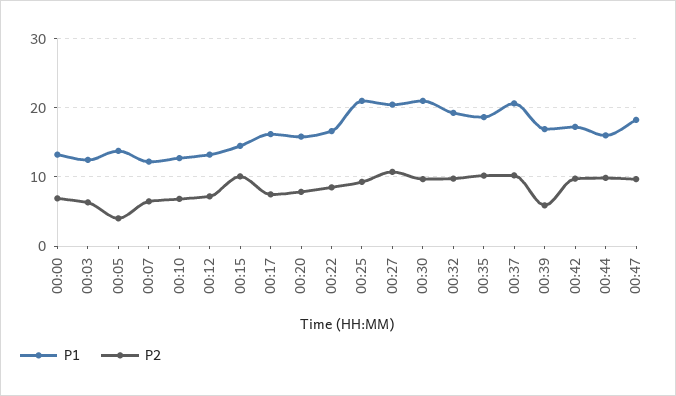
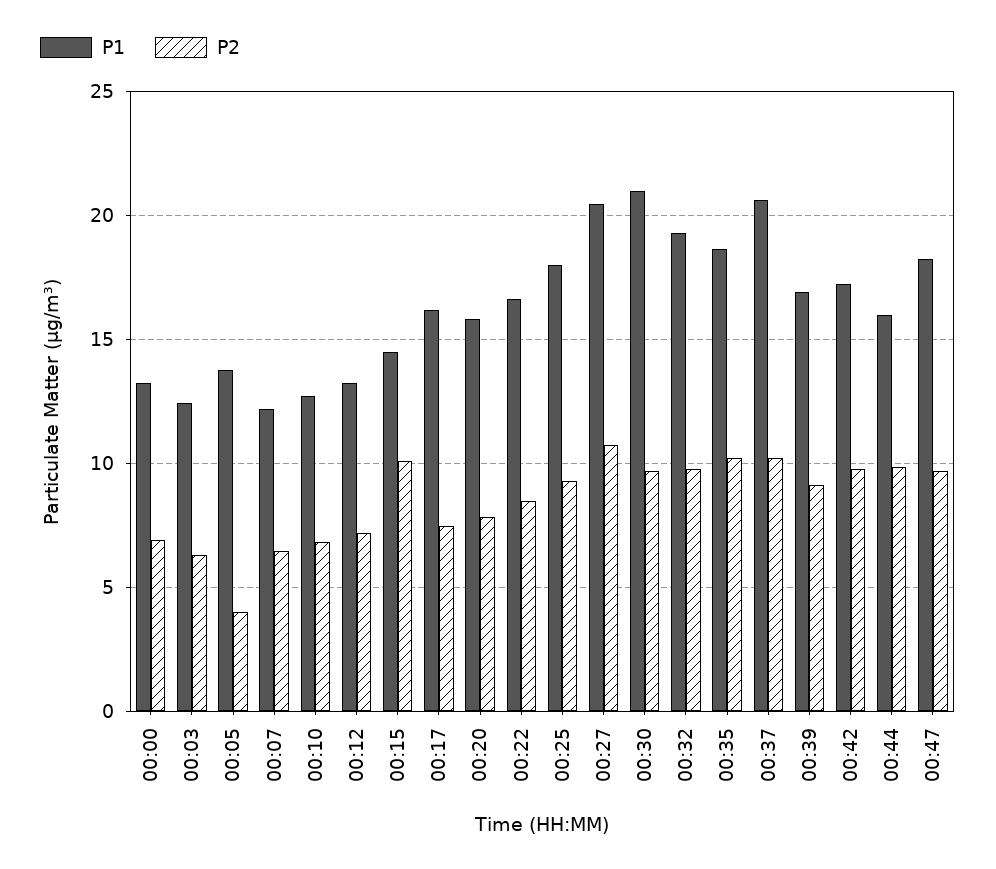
  {
    "P1": {
      "00:00": 13,
      "00:03": 12.5,
      "00:05": 14,
      "00:07": 12,
      "00:10": 12.5,
      "00:12": 13,
      "00:15": 14.5,
      "00:17": 16,
      "00:20": 16,
      "00:22": 16.5,
-     "00:25": 21,
+     "00:25": 18,
      "00:27": 20.5,
      "00:30": 21,
      "00:32": 19.5,
      "00:35": 18.5,
      "00:37": 20.5,
      "00:39": 17,
      "00:42": 17,
      "00:44": 16,
      "00:47": 18.5
    },
    "P2": {
      "00:00": 7,
      "00:03": 6.5,
      "00:05": 4,
      "00:07": 6.5,
      "00:10": 7,
      "00:12": 7,
      "00:15": 10,
      "00:17": 7.5,
      "00:20": 8,
      "00:22": 8.5,
      "00:25": 9.5,
      "00:27": 10.5,
      "00:30": 9.5,
      "00:32": 10,
      "00:35": 10,
      "00:37": 10,
-     "00:39": 6,
+     "00:39": 9,
      "00:42": 10,
      "00:44": 10,
      "00:47": 9.5
    }
  }

